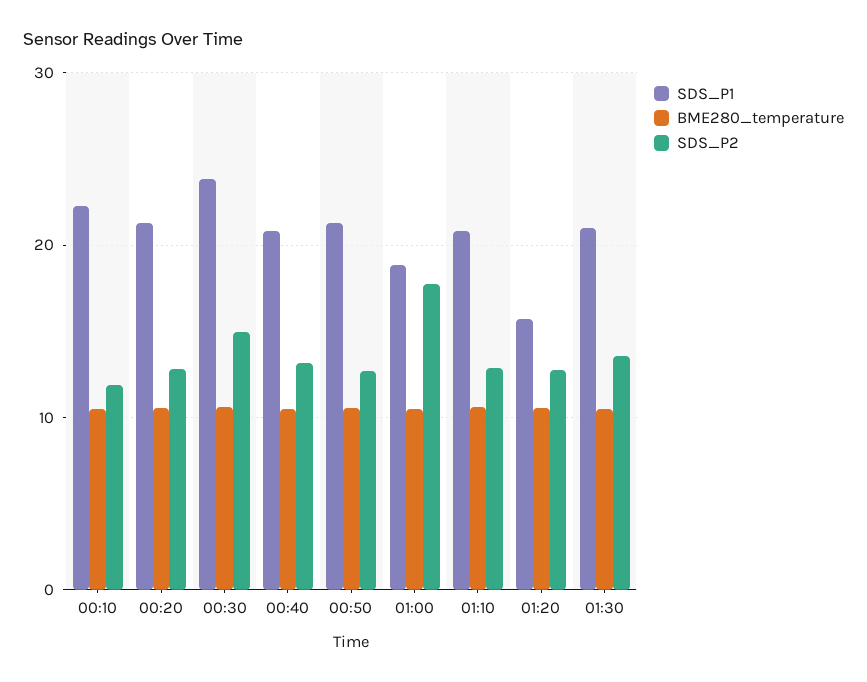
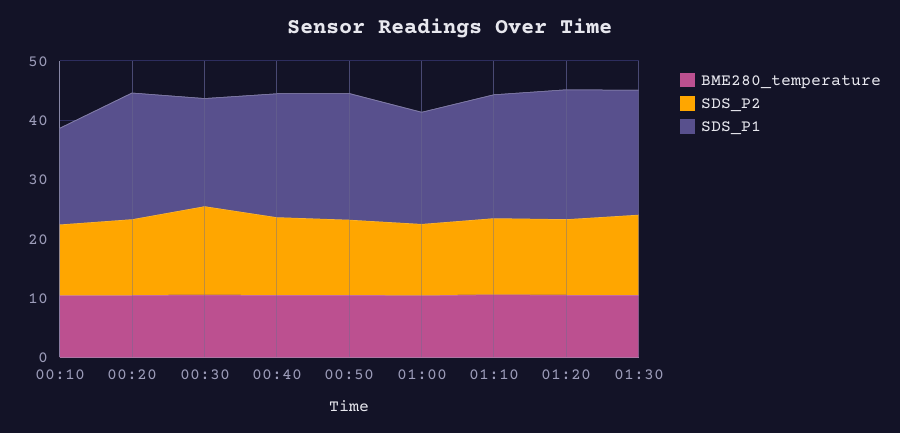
  {
    "SDS_P1": {
-     "00:10": 22,
+     "00:10": 16,
      "00:20": 21,
-     "00:30": 24,
+     "00:30": 18,
      "00:40": 21,
      "00:50": 21,
      "01:00": 19,
      "01:10": 21,
-     "01:20": 16,
+     "01:20": 22,
      "01:30": 21
    },
    "BME280_temperature": {
      "00:10": 11,
      "00:20": 11,
      "00:30": 11,
      "00:40": 11,
      "00:50": 11,
      "01:00": 10,
      "01:10": 11,
      "01:20": 11,
      "01:30": 10
    },
    "SDS_P2": {
      "00:10": 12,
      "00:20": 13,
      "00:30": 15,
      "00:40": 13,
      "00:50": 13,
-     "01:00": 18,
+     "01:00": 12,
      "01:10": 13,
      "01:20": 13,
      "01:30": 14
    }
  }

